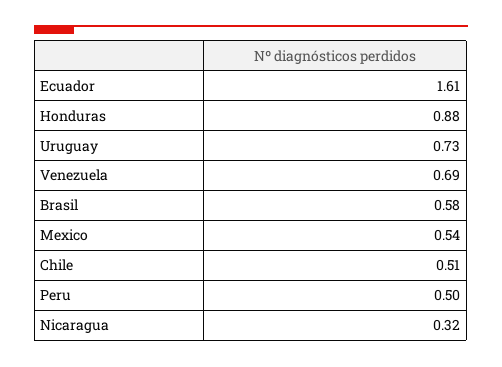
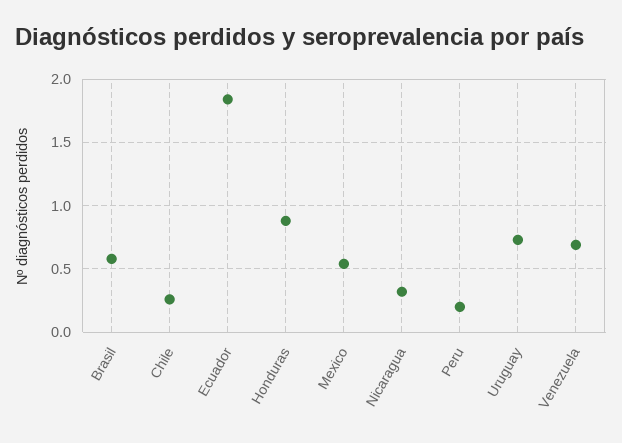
  {
-   "Ecuador": 1.61,
+   "Ecuador": 1.85,
    "Honduras": 0.88,
    "Uruguay": 0.73,
    "Venezuela": 0.69,
    "Brasil": 0.58,
    "Mexico": 0.54,
-   "Chile": 0.51,
+   "Chile": 0.25,
-   "Peru": 0.5,
+   "Peru": 0.2,
    "Nicaragua": 0.32
  }

